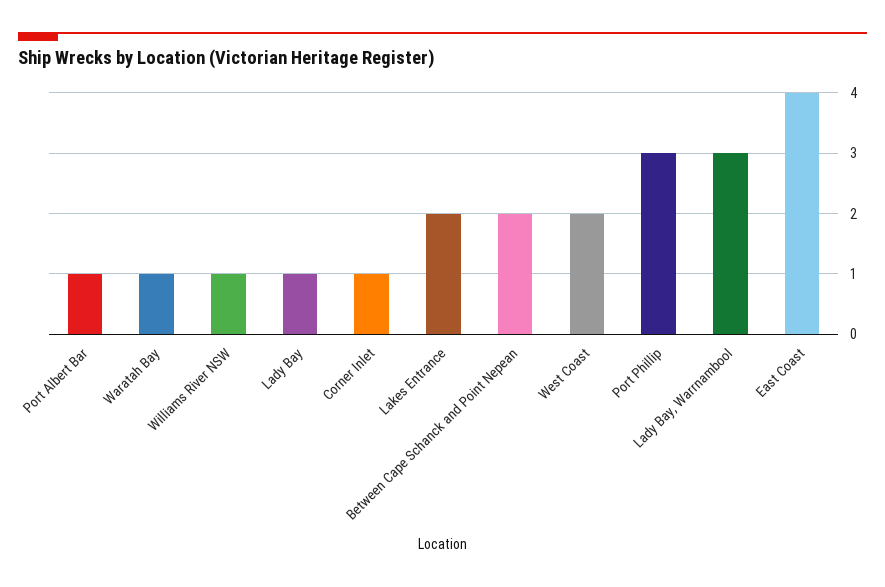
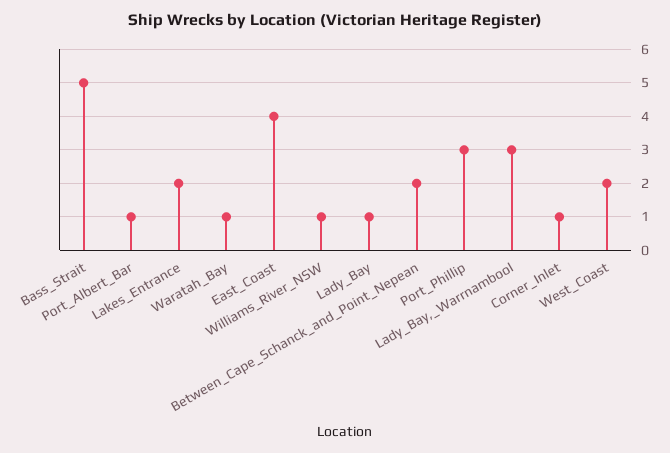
  {
    "Port Albert Bar": 1,
    "Waratah Bay": 1,
    "Williams River NSW": 1,
    "Lady Bay": 1,
    "Corner Inlet": 1,
    "Lakes Entrance": 2,
    "Between Cape Schanck and Point Nepean": 2,
    "West Coast": 2,
    "Port Phillip": 3,
    "Lady Bay, Warrnambool": 3,
-   "East Coast": 4
+   "East Coast": 4,
+   "Bass_Strait": 5
  }

